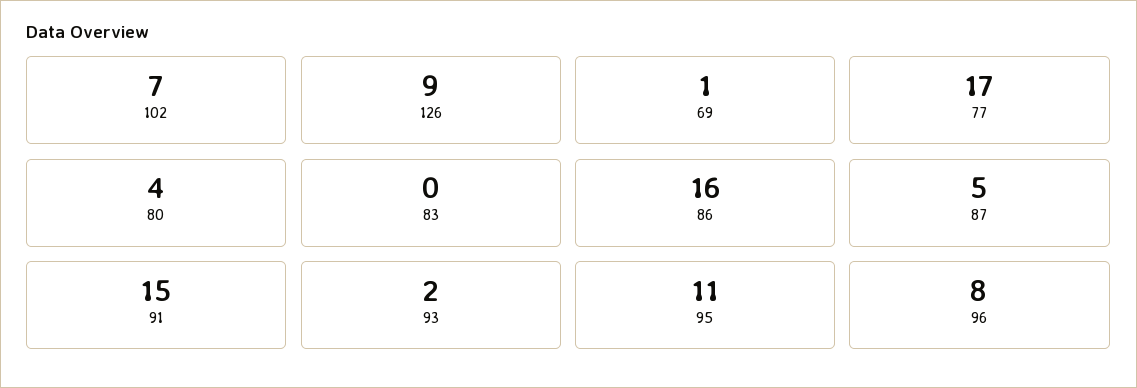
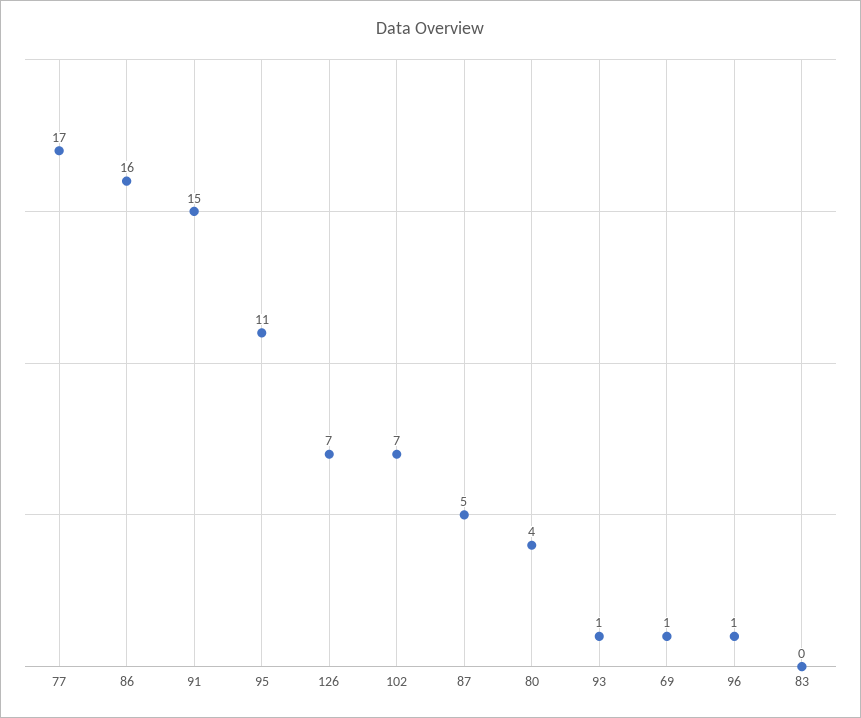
  {
    "102": 7,
-   "126": 9,
+   "126": 7,
    "69": 1,
    "77": 17,
    "80": 4,
    "83": 0,
    "86": 16,
    "87": 5,
    "91": 15,
-   "93": 2,
+   "93": 1,
    "95": 11,
-   "96": 8
+   "96": 1
  }

